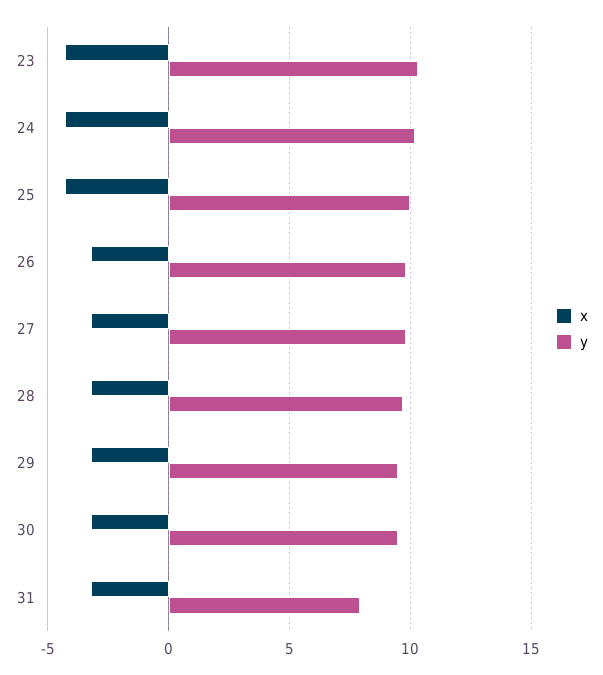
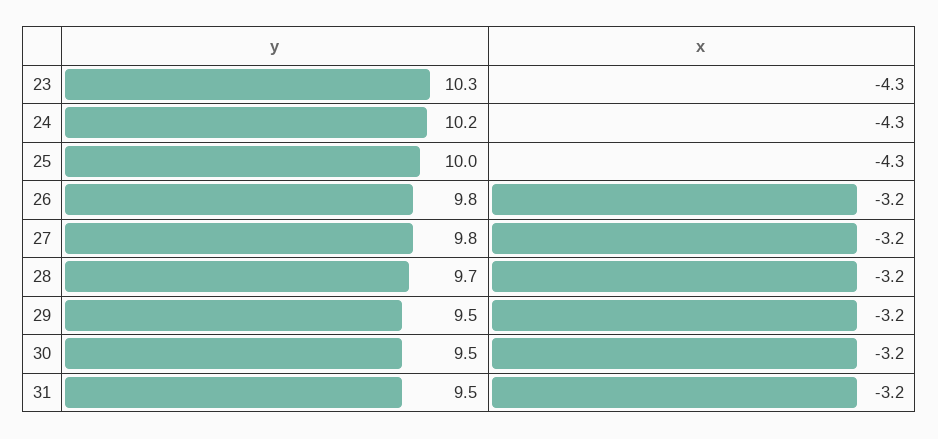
  {
    "x": {
      "23": -4.3,
      "24": -4.3,
      "25": -4.3,
      "26": -3.2,
      "27": -3.2,
      "28": -3.2,
      "29": -3.2,
      "30": -3.2,
      "31": -3.2
    },
    "y": {
      "23": 10.3,
      "24": 10.2,
      "25": 10,
      "26": 9.8,
      "27": 9.8,
      "28": 9.7,
      "29": 9.5,
      "30": 9.5,
-     "31": 8
+     "31": 9.5
    }
  }

